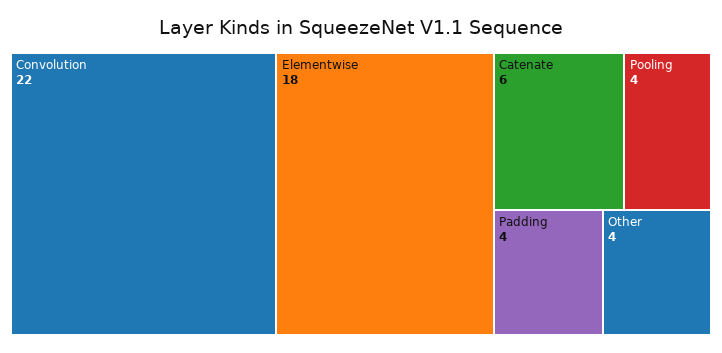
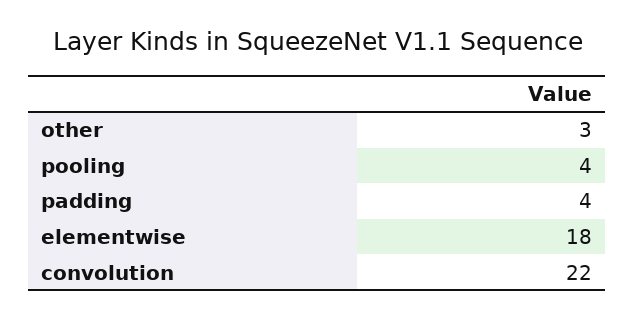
  {
    "Convolution": 22,
    "Elementwise": 18,
-   "Catenate": 6,
    "Pooling": 4,
    "Padding": 4,
-   "Other": 4
+   "Other": 3
  }

